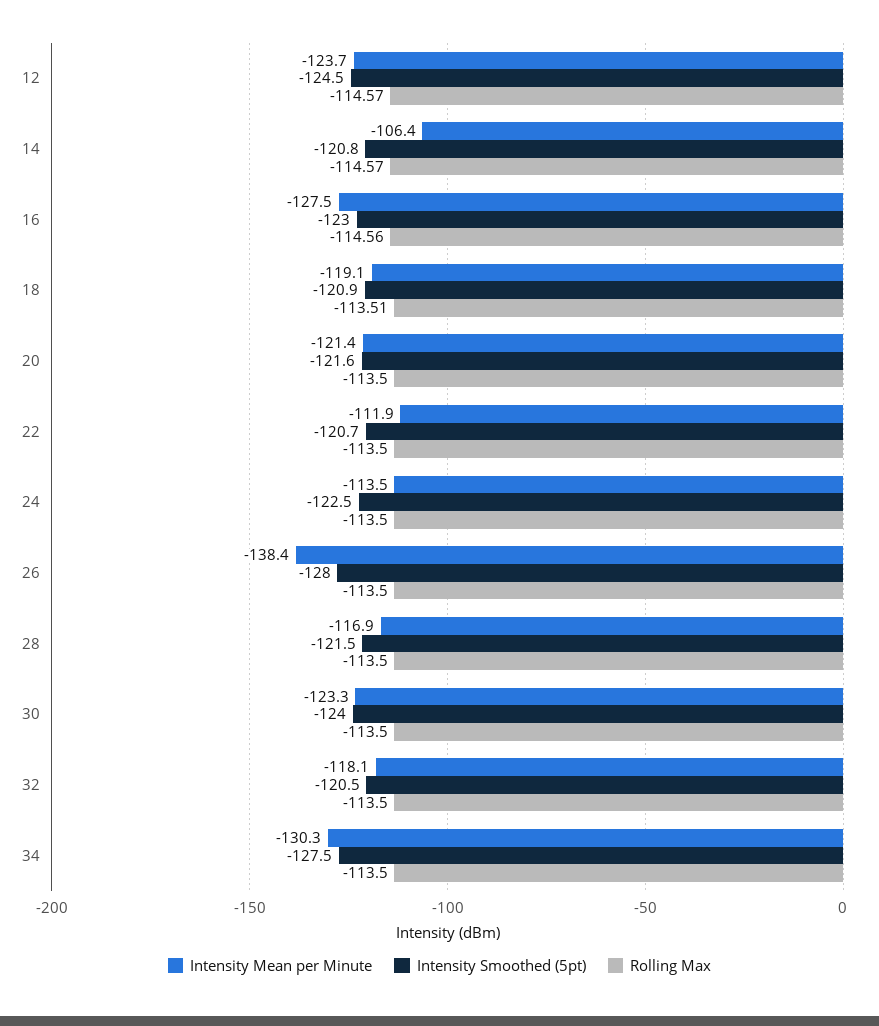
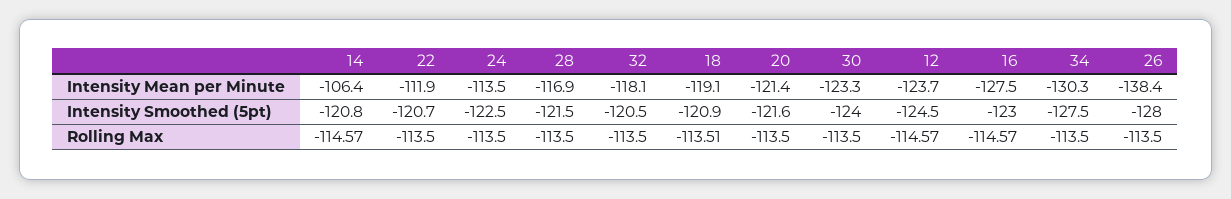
  {
    "Intensity Mean per Minute": {
      "12": -123.7,
      "14": -106.4,
      "16": -127.5,
      "18": -119.1,
      "20": -121.4,
      "22": -111.9,
      "24": -113.5,
      "26": -138.4,
      "28": -116.9,
      "30": -123.3,
      "32": -118.1,
      "34": -130.3
    },
    "Intensity Smoothed (5pt)": {
      "12": -124.5,
      "14": -120.8,
      "16": -123,
      "18": -120.9,
      "20": -121.6,
      "22": -120.7,
      "24": -122.5,
      "26": -128,
      "28": -121.5,
      "30": -124,
      "32": -120.5,
      "34": -127.5
    },
    "Rolling Max": {
      "12": -114.57,
      "14": -114.57,
-     "16": -114.56,
+     "16": -114.57,
      "18": -113.51,
      "20": -113.5,
      "22": -113.5,
      "24": -113.5,
      "26": -113.5,
      "28": -113.5,
      "30": -113.5,
      "32": -113.5,
      "34": -113.5
    }
  }

